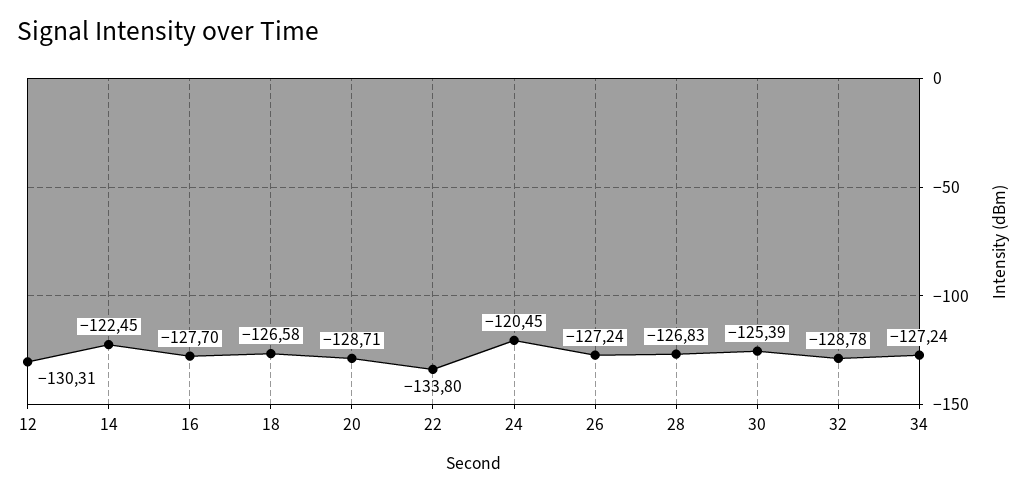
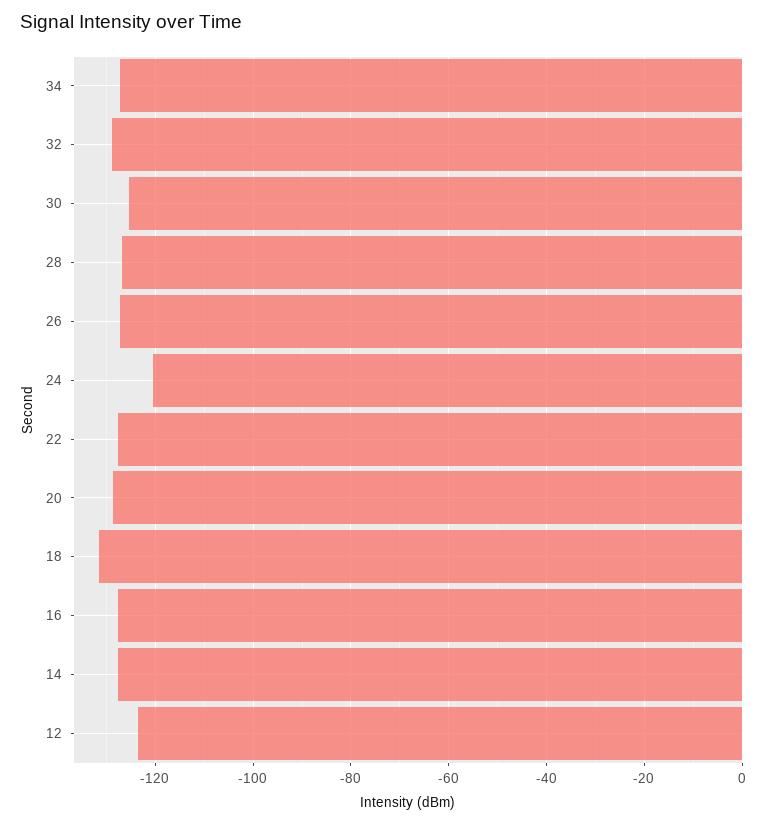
  {
-   "12": -130.31,
+   "12": -124,
-   "14": -122.45,
+   "14": -128,
    "16": -127.7,
-   "18": -126.58,
+   "18": -132,
    "20": -128.71,
-   "22": -133.8,
+   "22": -128,
    "24": -120.45,
    "26": -127.24,
    "28": -126.83,
    "30": -125.39,
    "32": -128.78,
    "34": -127.24
  }

